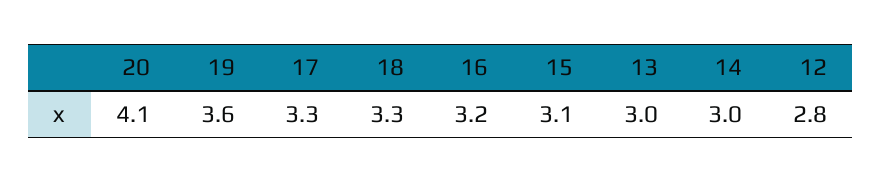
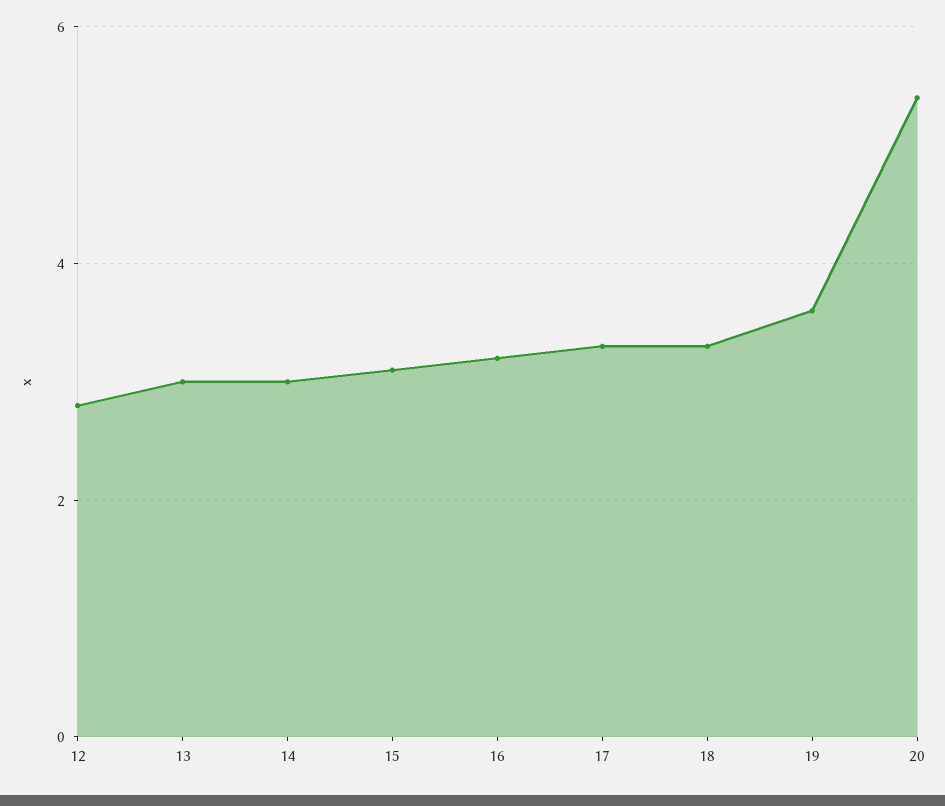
  {
-   "20": 4.1,
+   "20": 5.5,
    "19": 3.6,
    "17": 3.3,
    "18": 3.3,
    "16": 3.2,
    "15": 3.1,
    "13": 3,
    "14": 3,
    "12": 2.8
  }

